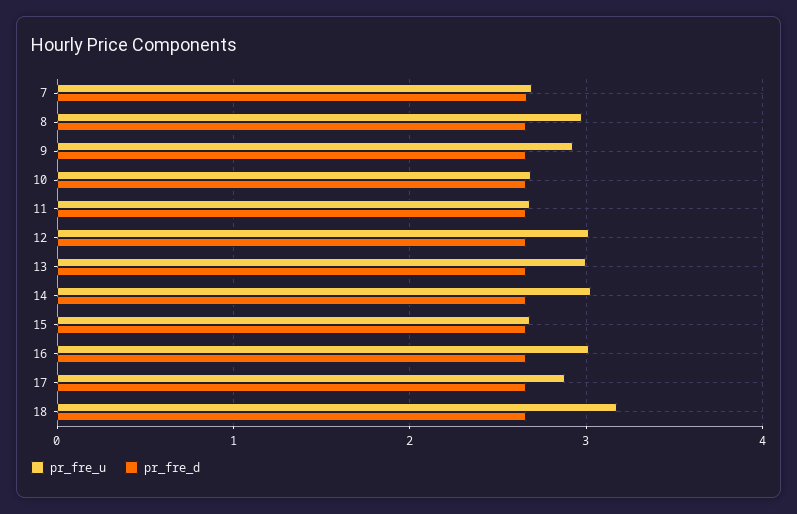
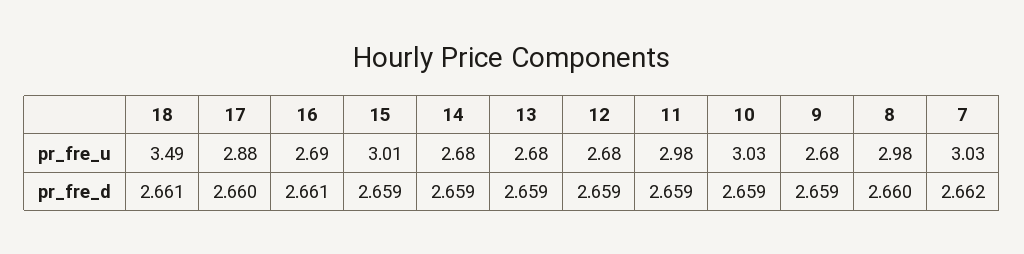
  {
    "pr_fre_u": {
-     "7": 2.7,
+     "7": 3.03,
      "8": 2.98,
-     "9": 2.9,
+     "9": 2.68,
-     "10": 2.7,
+     "10": 3.03,
-     "11": 2.7,
+     "11": 2.98,
-     "12": 3,
+     "12": 2.68,
-     "13": 3,
+     "13": 2.68,
-     "14": 3,
+     "14": 2.68,
-     "15": 2.7,
+     "15": 3.01,
-     "16": 3,
+     "16": 2.69,
      "17": 2.88,
-     "18": 3.2
+     "18": 3.49
    },
    "pr_fre_d": {
      "7": 2.662,
      "8": 2.66,
      "9": 2.659,
      "10": 2.659,
      "11": 2.659,
      "12": 2.659,
      "13": 2.659,
      "14": 2.659,
      "15": 2.659,
      "16": 2.661,
      "17": 2.66,
      "18": 2.661
    }
  }

